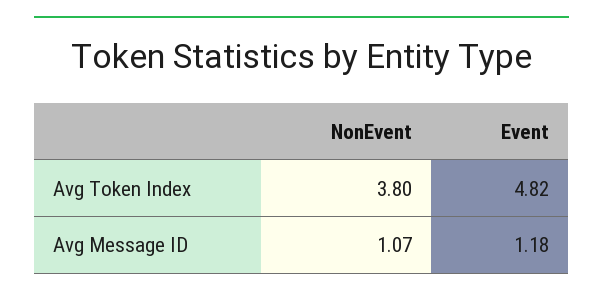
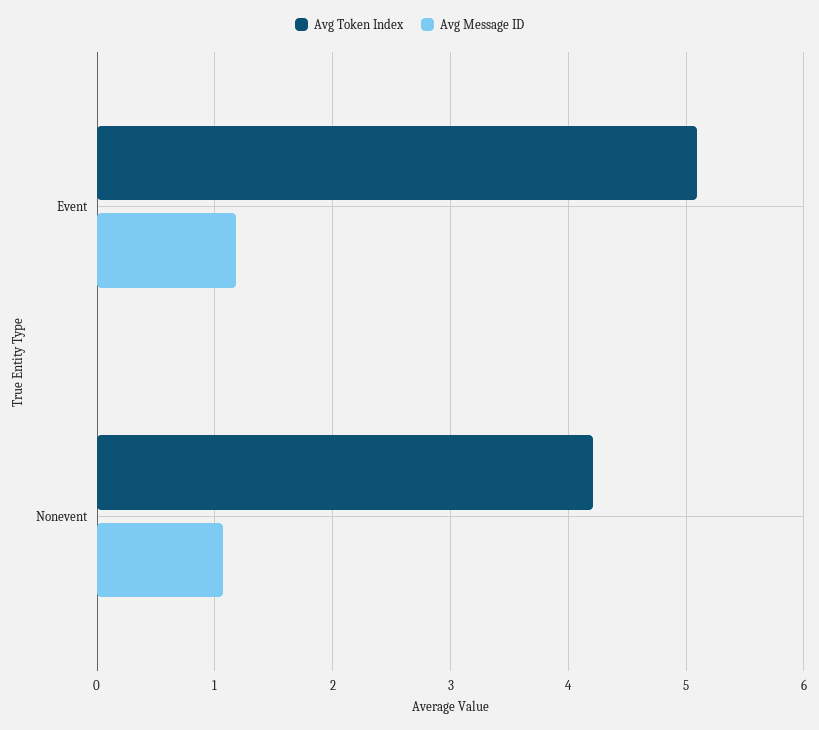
  {
    "Avg Token Index": {
-     "NonEvent": 3.8,
+     "NonEvent": 4.2,
-     "Event": 4.82
+     "Event": 5.1
    },
    "Avg Message ID": {
      "NonEvent": 1.07,
      "Event": 1.18
    }
  }

